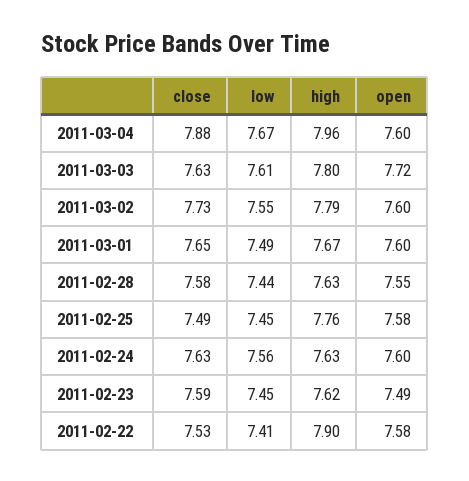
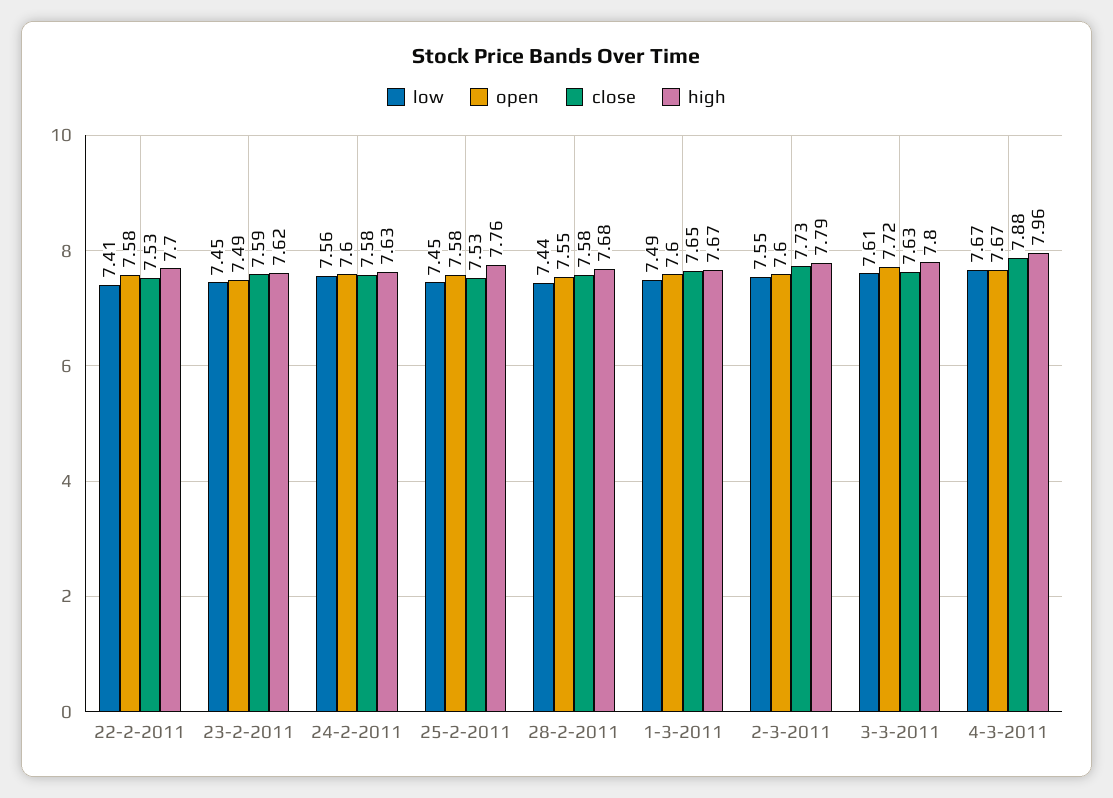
  {
    "close": {
      "2011-03-04": 7.88,
      "2011-03-03": 7.63,
      "2011-03-02": 7.73,
      "2011-03-01": 7.65,
      "2011-02-28": 7.58,
-     "2011-02-25": 7.49,
+     "2011-02-25": 7.53,
-     "2011-02-24": 7.63,
+     "2011-02-24": 7.58,
      "2011-02-23": 7.59,
      "2011-02-22": 7.53
    },
    "low": {
      "2011-03-04": 7.67,
      "2011-03-03": 7.61,
      "2011-03-02": 7.55,
      "2011-03-01": 7.49,
      "2011-02-28": 7.44,
      "2011-02-25": 7.45,
      "2011-02-24": 7.56,
      "2011-02-23": 7.45,
      "2011-02-22": 7.41
    },
    "high": {
      "2011-03-04": 7.96,
      "2011-03-03": 7.8,
      "2011-03-02": 7.79,
      "2011-03-01": 7.67,
-     "2011-02-28": 7.63,
+     "2011-02-28": 7.68,
      "2011-02-25": 7.76,
      "2011-02-24": 7.63,
      "2011-02-23": 7.62,
-     "2011-02-22": 7.9
+     "2011-02-22": 7.7
    },
    "open": {
-     "2011-03-04": 7.6,
+     "2011-03-04": 7.67,
      "2011-03-03": 7.72,
      "2011-03-02": 7.6,
      "2011-03-01": 7.6,
      "2011-02-28": 7.55,
      "2011-02-25": 7.58,
      "2011-02-24": 7.6,
      "2011-02-23": 7.49,
      "2011-02-22": 7.58
    }
  }

